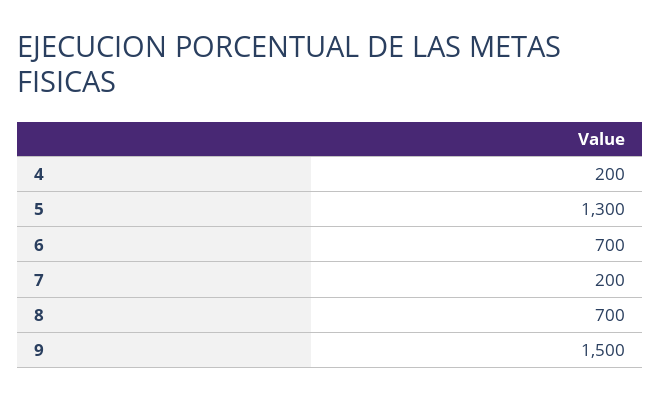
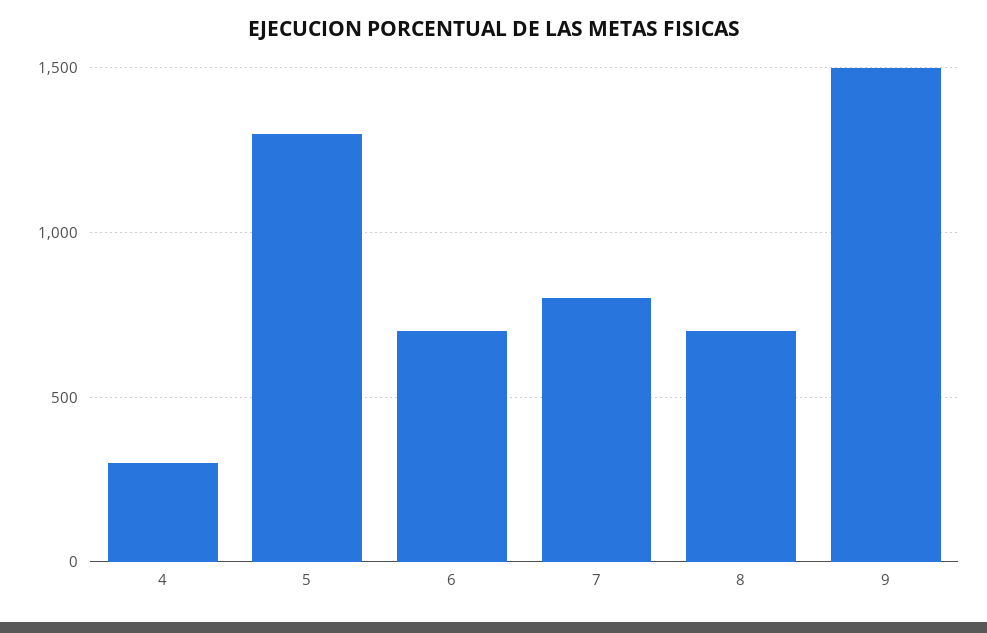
  {
-   "4": 200,
+   "4": 300,
    "5": 1300,
    "6": 700,
-   "7": 200,
+   "7": 800,
    "8": 700,
    "9": 1500
  }

